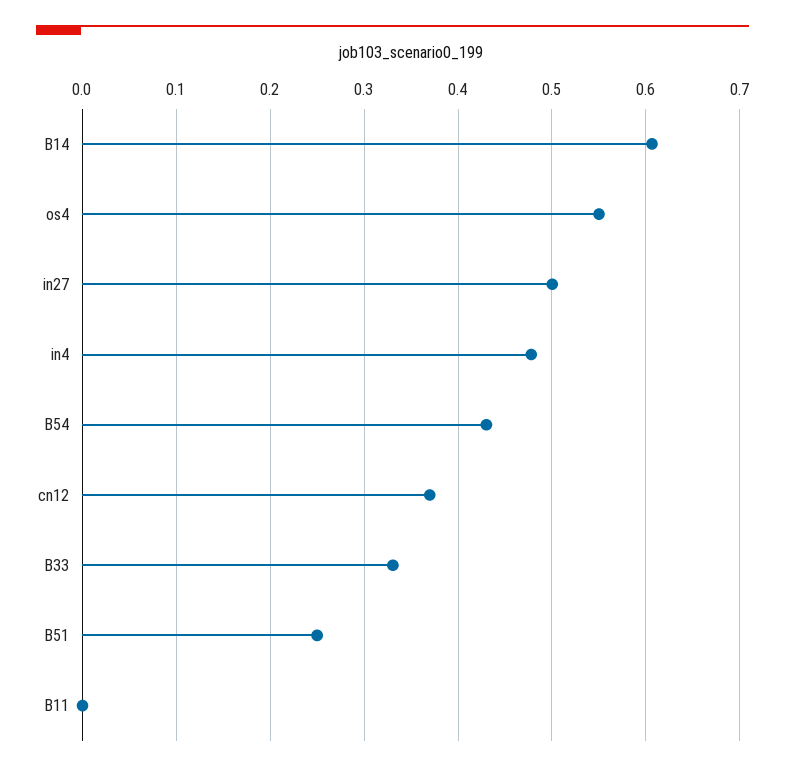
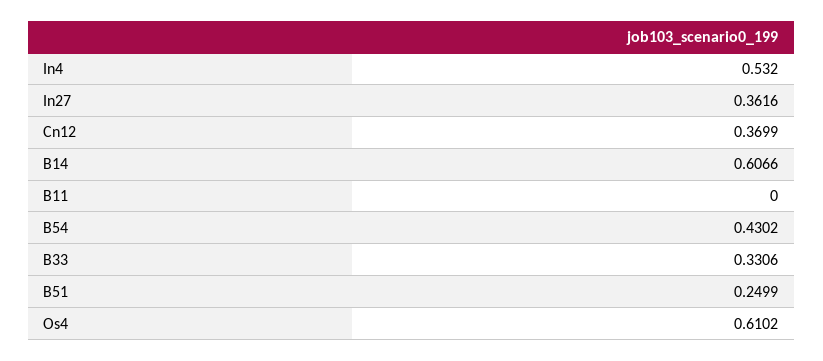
  {
    "B14": 0.6066,
-   "os4": 0.55,
+   "os4": 0.6102,
-   "in27": 0.5,
+   "in27": 0.3616,
-   "in4": 0.48,
+   "in4": 0.532,
    "B54": 0.4302,
    "cn12": 0.3699,
    "B33": 0.3306,
    "B51": 0.2499,
    "B11": 0
  }

